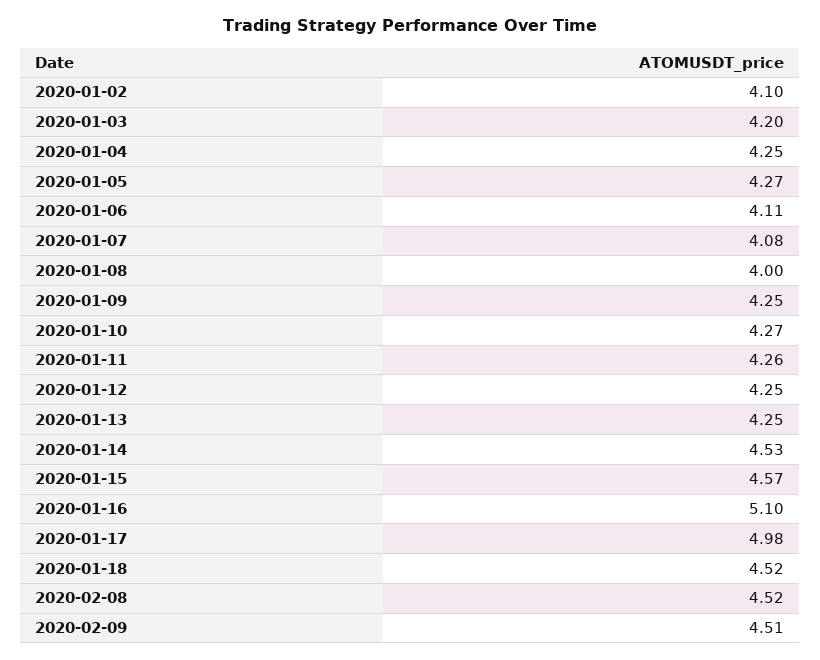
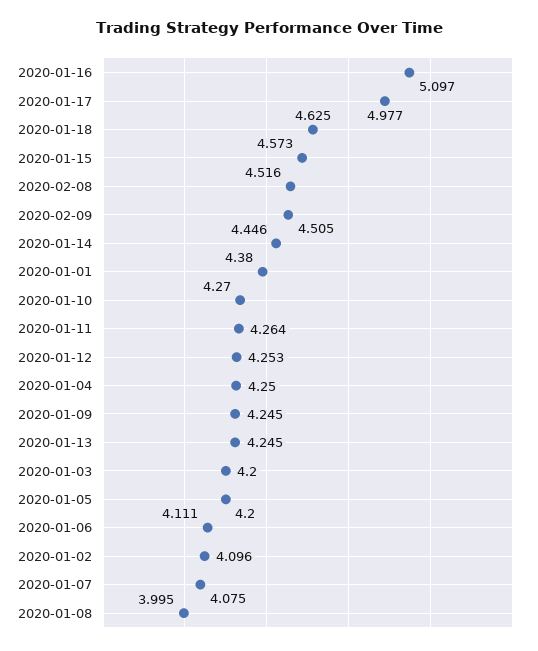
  {
    "2020-01-02": 4.096,
    "2020-01-03": 4.2,
    "2020-01-04": 4.25,
-   "2020-01-05": 4.27,
+   "2020-01-05": 4.2,
    "2020-01-06": 4.111,
    "2020-01-07": 4.075,
    "2020-01-08": 3.995,
    "2020-01-09": 4.245,
    "2020-01-10": 4.27,
    "2020-01-11": 4.264,
    "2020-01-12": 4.253,
    "2020-01-13": 4.245,
-   "2020-01-14": 4.53,
+   "2020-01-14": 4.446,
    "2020-01-15": 4.573,
    "2020-01-16": 5.097,
    "2020-01-17": 4.977,
-   "2020-01-18": 4.52,
+   "2020-01-18": 4.625,
    "2020-02-08": 4.516,
-   "2020-02-09": 4.505
+   "2020-02-09": 4.505,
+   "2020-01-01": 4.38
  }

